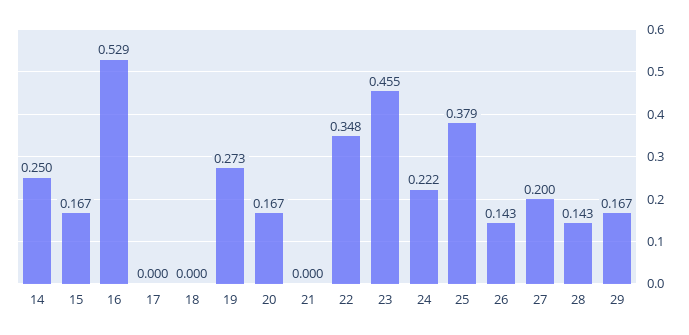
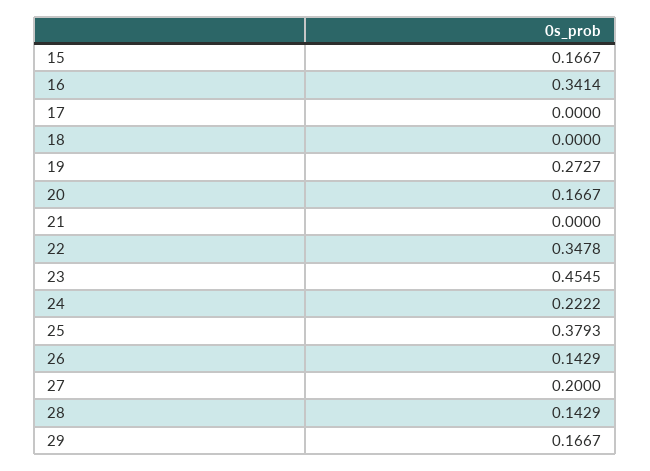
  {
-   "14": 0.25,
    "15": 0.1667,
-   "16": 0.529,
+   "16": 0.3414,
    "17": 0,
    "18": 0,
    "19": 0.2727,
    "20": 0.1667,
    "21": 0,
    "22": 0.3478,
    "23": 0.4545,
    "24": 0.2222,
    "25": 0.3793,
    "26": 0.1429,
    "27": 0.2,
    "28": 0.1429,
    "29": 0.1667
  }

